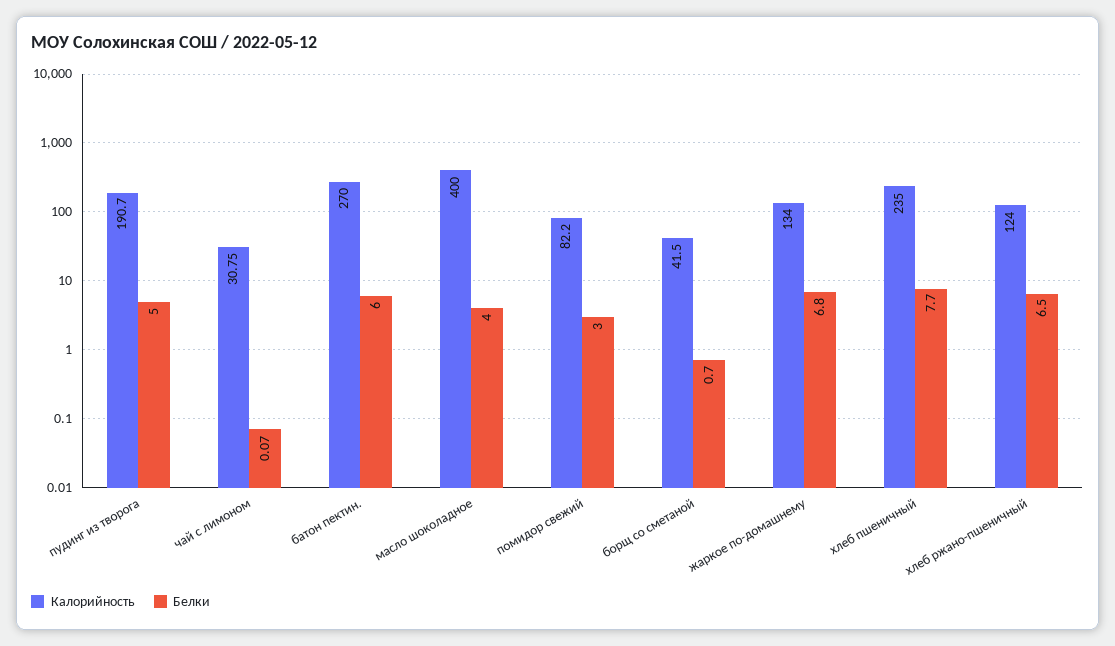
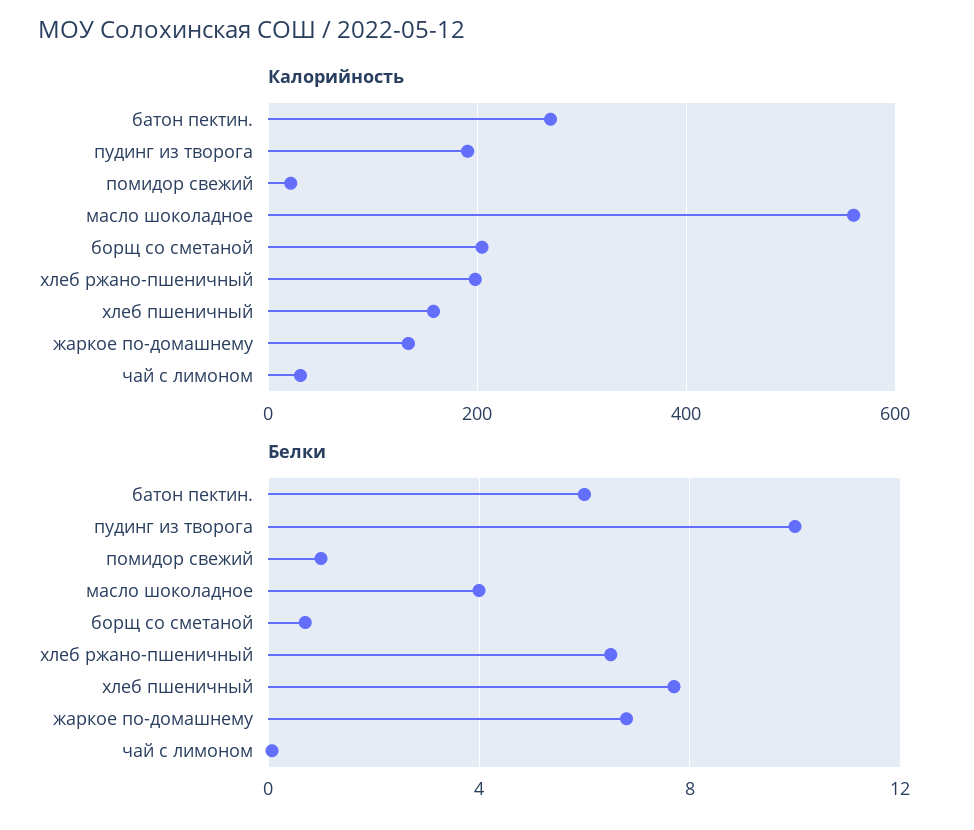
  {
    "Калорийность": {
      "пудинг из творога": 190.7,
      "чай с лимоном": 30.75,
      "батон пектин.": 270,
-     "масло шоколадное": 400,
+     "масло шоколадное": 560,
-     "помидор свежий": 82.2,
+     "помидор свежий": 20,
-     "борщ со сметаной": 41.5,
+     "борщ со сметаной": 200,
      "жаркое по-домашнему": 134,
-     "хлеб пшеничный": 235,
+     "хлеб пшеничный": 160,
-     "хлеб ржано-пшеничный": 124
+     "хлеб ржано-пшеничный": 200
    },
    "Белки": {
-     "пудинг из творога": 5,
+     "пудинг из творога": 10,
      "чай с лимоном": 0.07,
      "батон пектин.": 6,
      "масло шоколадное": 4,
-     "помидор свежий": 3,
+     "помидор свежий": 1,
      "борщ со сметаной": 0.7,
      "жаркое по-домашнему": 6.8,
      "хлеб пшеничный": 7.7,
      "хлеб ржано-пшеничный": 6.5
    }
  }

